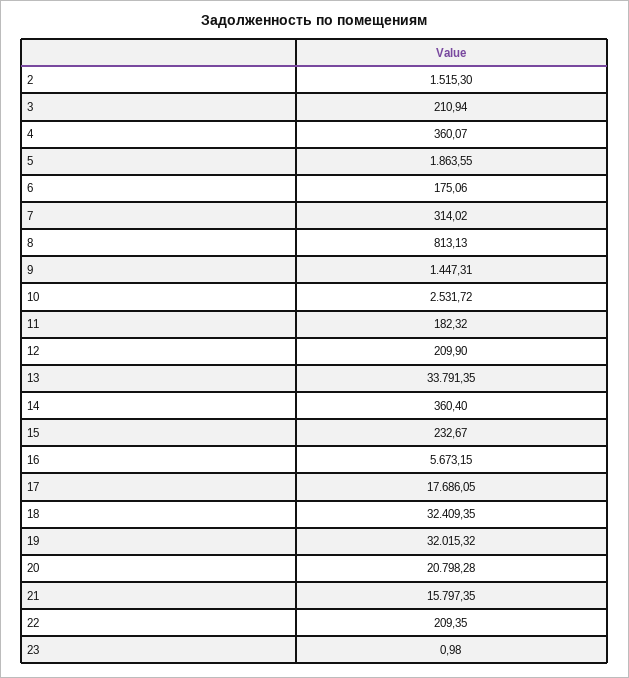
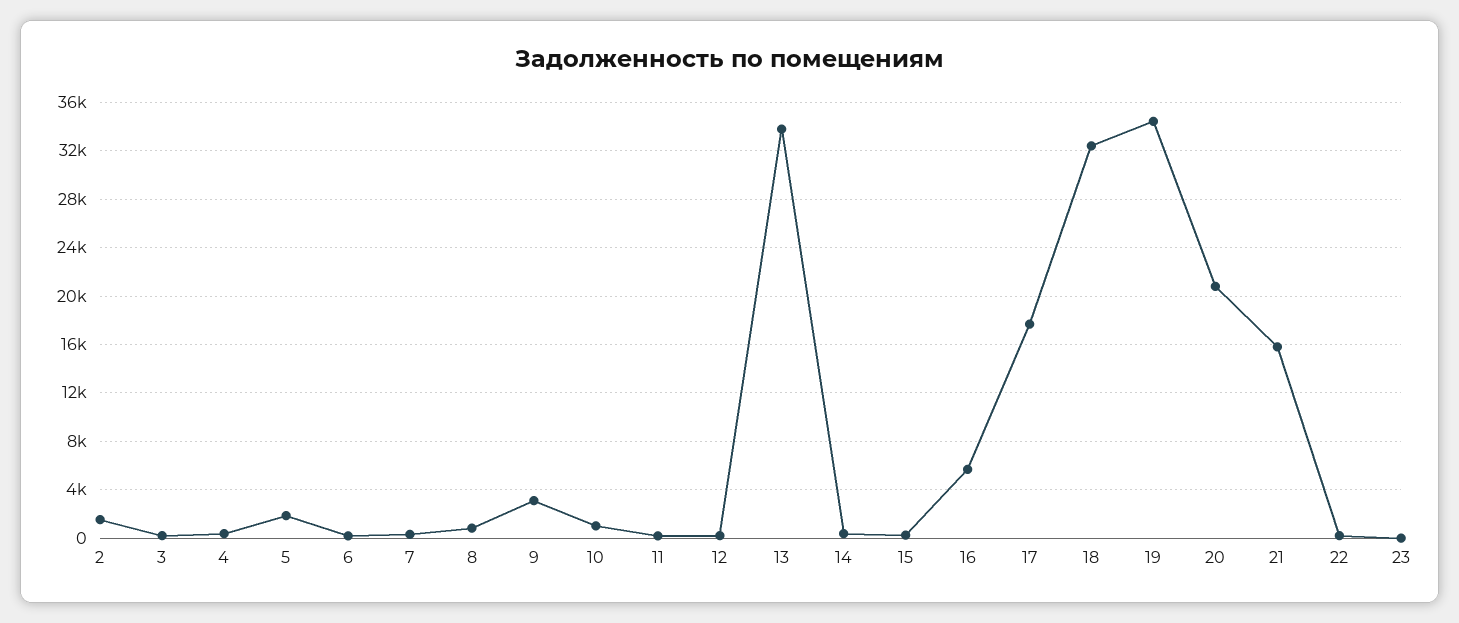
  {
    "2": 1515.3,
    "3": 210.94,
    "4": 360.07,
    "5": 1863.55,
    "6": 175.06,
    "7": 314.02,
    "8": 813.13,
-   "9": 1447.31,
+   "9": 3000,
-   "10": 2531.72,
+   "10": 1000,
    "11": 182.32,
    "12": 209.9,
    "13": 33791.35,
    "14": 360.4,
    "15": 232.67,
    "16": 5673.15,
    "17": 17686.05,
    "18": 32409.35,
-   "19": 32015.32,
+   "19": 34500,
    "20": 20798.28,
    "21": 15797.35,
    "22": 209.35,
    "23": 0.98
  }

